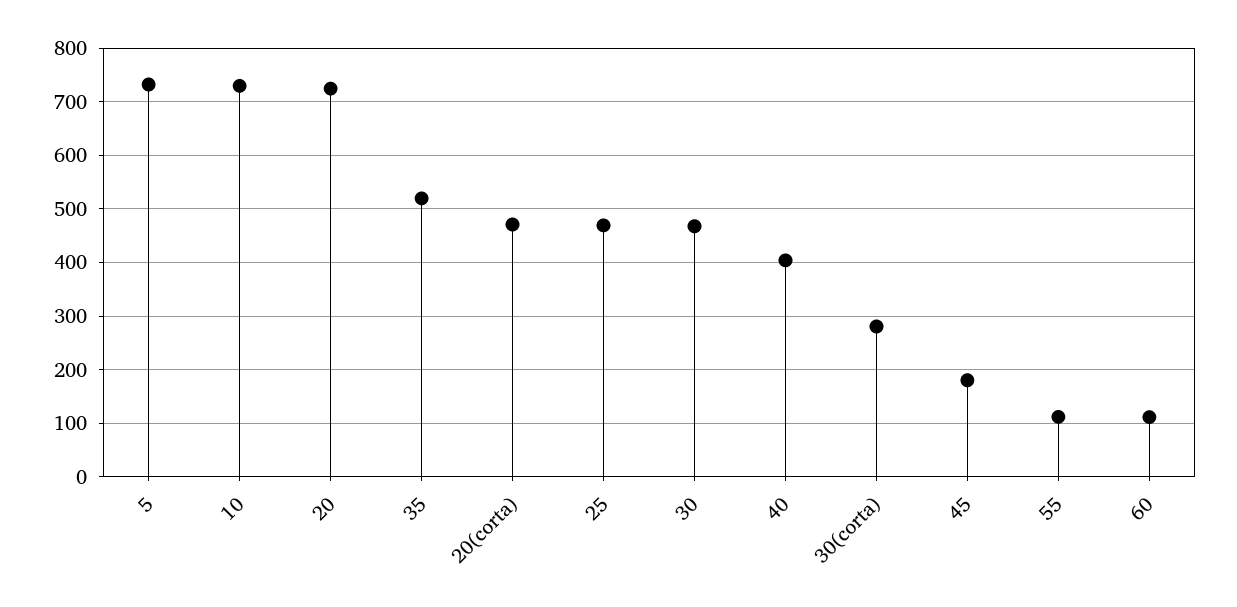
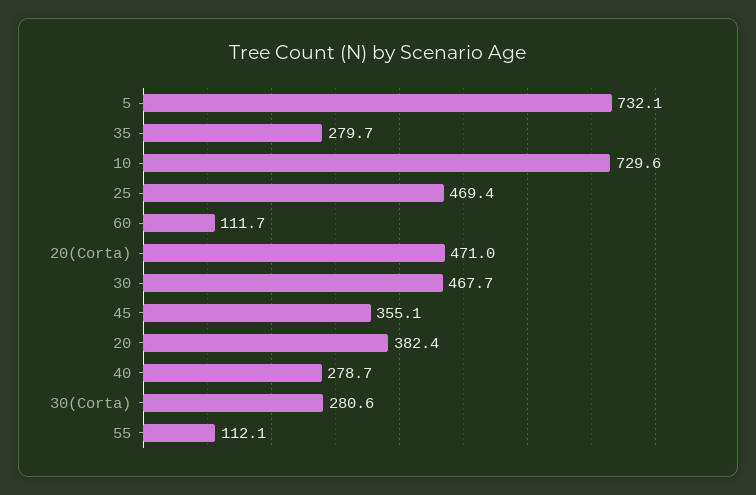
  {
    "5": 732.1,
    "10": 729.6,
-   "20": 720,
+   "20": 382.4,
-   "35": 520,
+   "35": 279.7,
    "20(corta)": 471,
    "25": 469.4,
    "30": 467.7,
-   "40": 400,
+   "40": 278.7,
    "30(corta)": 280.6,
-   "45": 180,
+   "45": 355.1,
    "55": 112.1,
    "60": 111.7
  }

